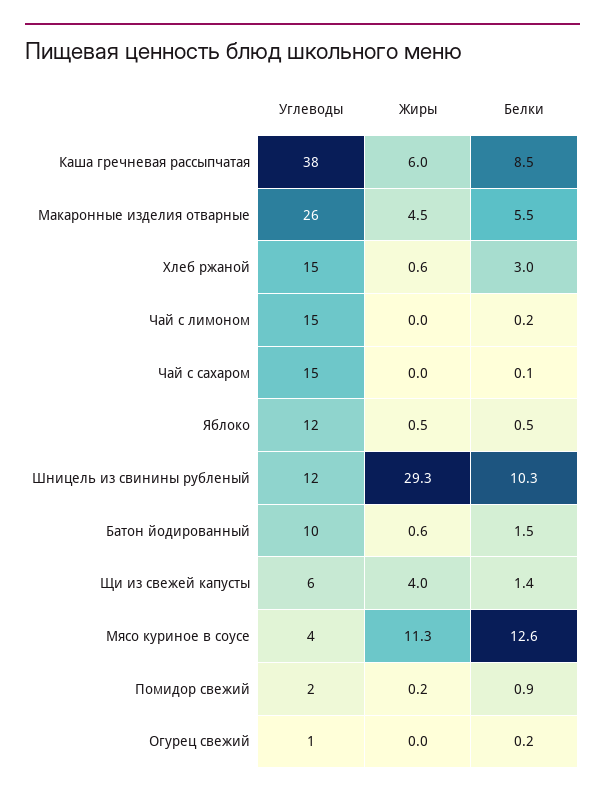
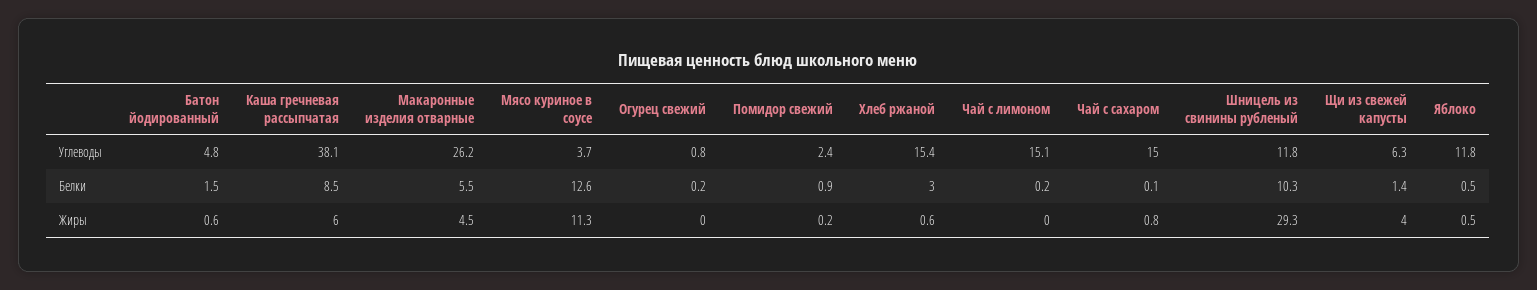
  {
    "Углеводы": {
      "Каша гречневая рассыпчатая": 38.1,
      "Макаронные изделия отварные": 26.2,
      "Хлеб ржаной": 15.4,
      "Чай с лимоном": 15.1,
      "Чай с сахаром": 15,
      "Яблоко": 11.8,
      "Шницель из свинины рубленый": 11.8,
-     "Батон йодированный": 10,
+     "Батон йодированный": 4.8,
      "Щи из свежей капусты": 6.3,
      "Мясо куриное в соусе": 3.7,
      "Помидор свежий": 2.4,
      "Огурец свежий": 0.8
    },
    "Жиры": {
      "Каша гречневая рассыпчатая": 6,
      "Макаронные изделия отварные": 4.5,
      "Хлеб ржаной": 0.6,
      "Чай с лимоном": 0,
-     "Чай с сахаром": 0,
+     "Чай с сахаром": 0.8,
      "Яблоко": 0.5,
      "Шницель из свинины рубленый": 29.3,
      "Батон йодированный": 0.6,
      "Щи из свежей капусты": 4,
      "Мясо куриное в соусе": 11.3,
      "Помидор свежий": 0.2,
      "Огурец свежий": 0
    },
    "Белки": {
      "Каша гречневая рассыпчатая": 8.5,
      "Макаронные изделия отварные": 5.5,
      "Хлеб ржаной": 3,
      "Чай с лимоном": 0.2,
      "Чай с сахаром": 0.1,
      "Яблоко": 0.5,
      "Шницель из свинины рубленый": 10.3,
      "Батон йодированный": 1.5,
      "Щи из свежей капусты": 1.4,
      "Мясо куриное в соусе": 12.6,
      "Помидор свежий": 0.9,
      "Огурец свежий": 0.2
    }
  }

